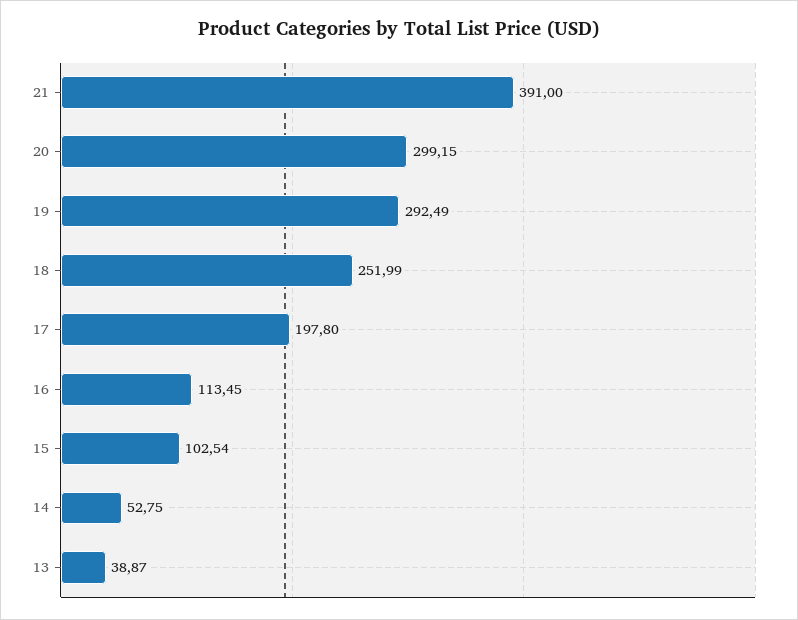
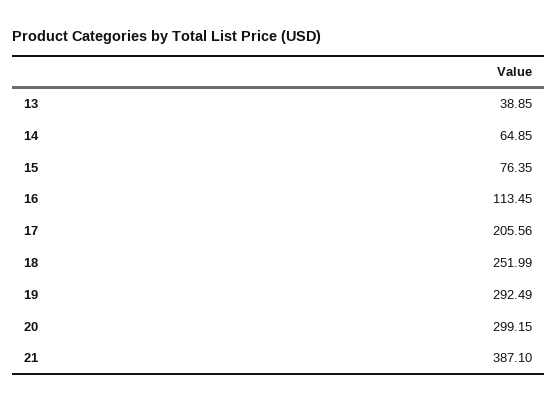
  {
-   "21": 391,
+   "21": 387.1,
    "20": 299.15,
    "19": 292.49,
    "18": 251.99,
-   "17": 197.8,
+   "17": 205.56,
    "16": 113.45,
-   "15": 102.54,
+   "15": 76.35,
-   "14": 52.75,
+   "14": 64.85,
-   "13": 38.87
+   "13": 38.85
  }

